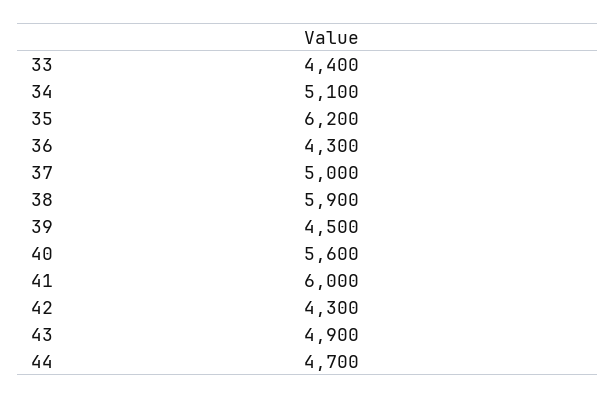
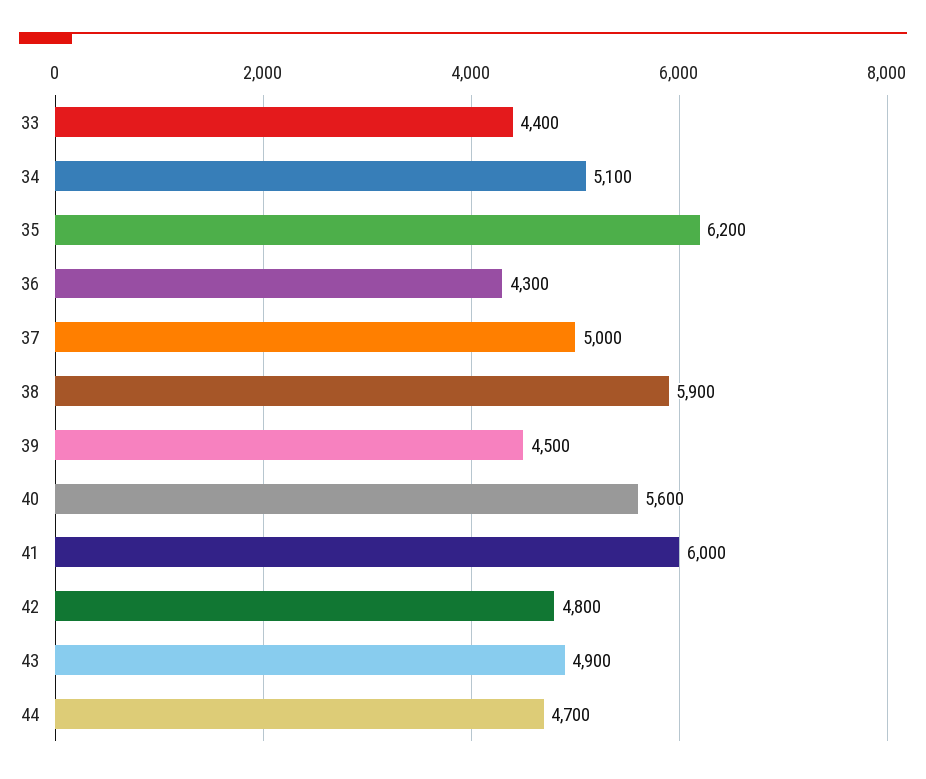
  {
    "33": 4400,
    "34": 5100,
    "35": 6200,
    "36": 4300,
    "37": 5000,
    "38": 5900,
    "39": 4500,
    "40": 5600,
    "41": 6000,
-   "42": 4300,
+   "42": 4800,
    "43": 4900,
    "44": 4700
  }

